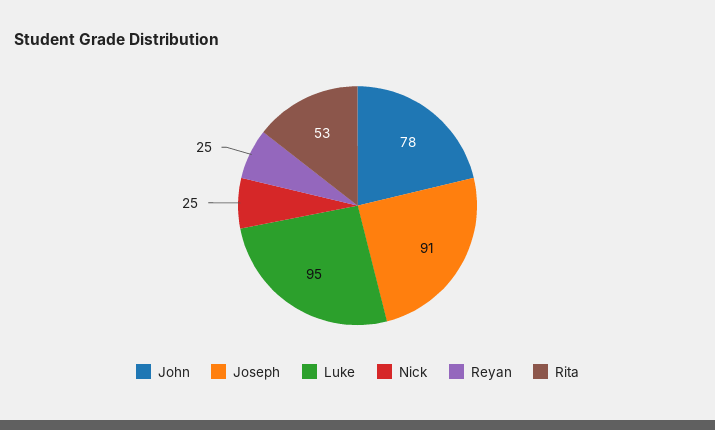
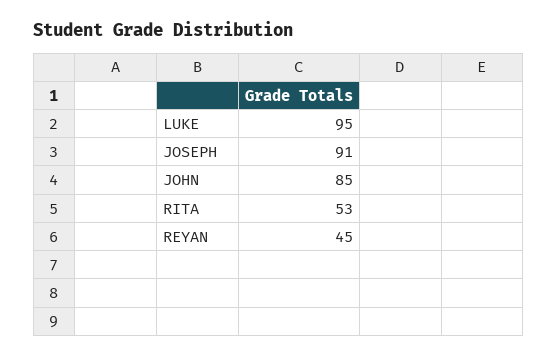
  {
-   "John": 78,
+   "John": 85,
    "Joseph": 91,
    "Luke": 95,
-   "Nick": 25,
-   "Reyan": 25,
+   "Reyan": 45,
    "Rita": 53
  }

